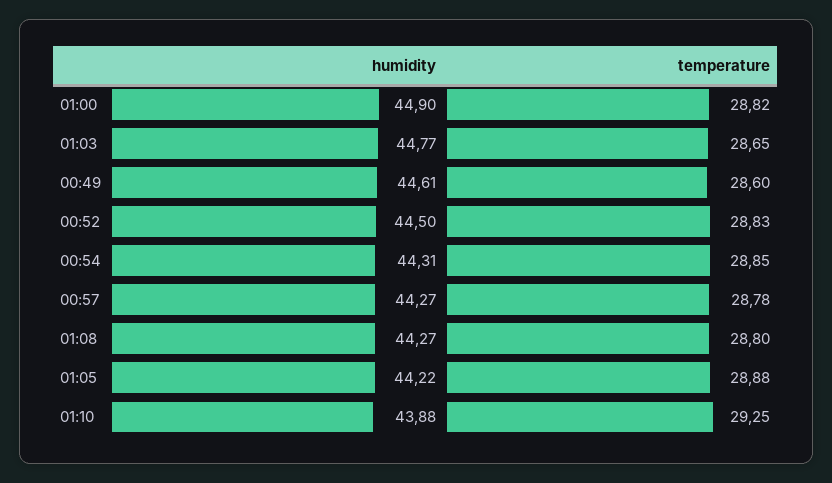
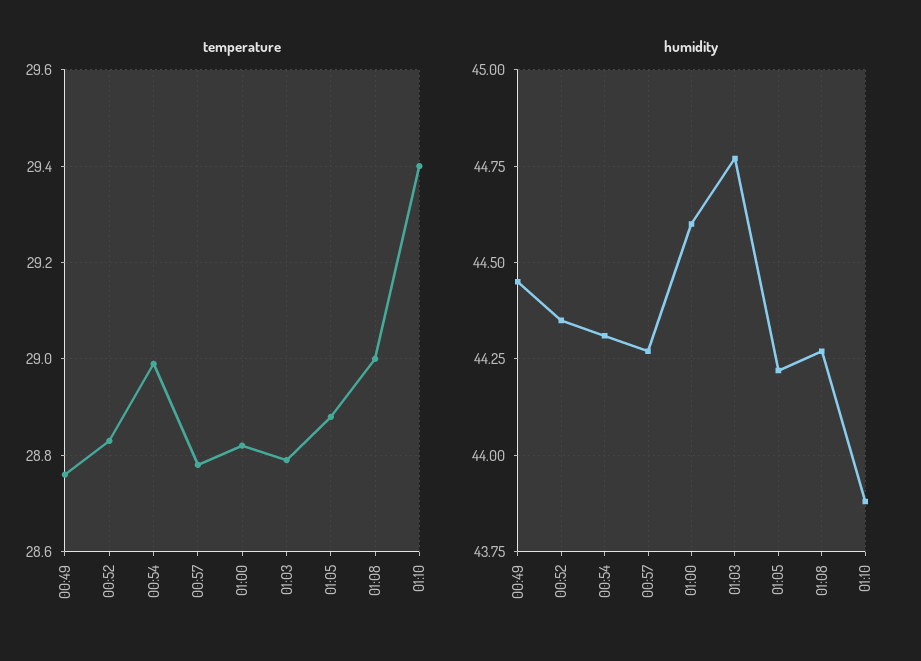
  {
    "humidity": {
-     "01:00": 44.9,
+     "01:00": 44.6,
      "01:03": 44.77,
-     "00:49": 44.61,
+     "00:49": 44.45,
-     "00:52": 44.5,
+     "00:52": 44.35,
      "00:54": 44.31,
      "00:57": 44.27,
      "01:08": 44.27,
      "01:05": 44.22,
      "01:10": 43.88
    },
    "temperature": {
      "01:00": 28.82,
-     "01:03": 28.65,
+     "01:03": 28.8,
-     "00:49": 28.6,
+     "00:49": 28.75,
      "00:52": 28.83,
-     "00:54": 28.85,
+     "00:54": 29,
      "00:57": 28.78,
-     "01:08": 28.8,
+     "01:08": 29,
      "01:05": 28.88,
-     "01:10": 29.25
+     "01:10": 29.4
    }
  }

